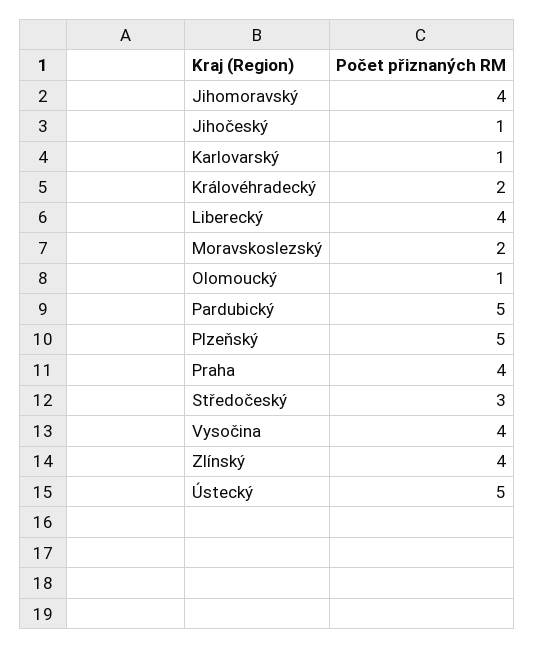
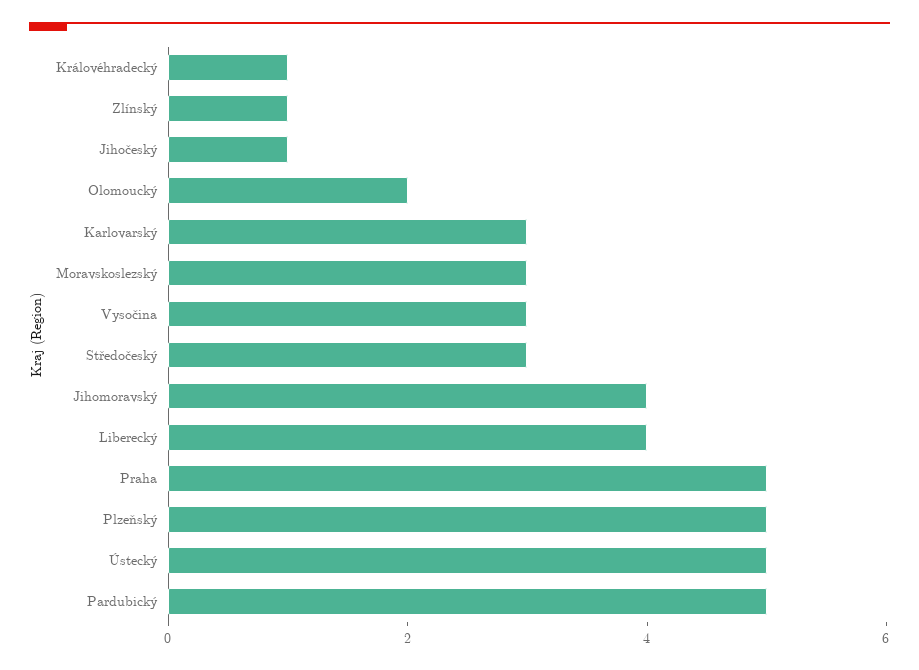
  {
    "Jihomoravský": 4,
    "Jihočeský": 1,
-   "Karlovarský": 1,
+   "Karlovarský": 3,
-   "Královéhradecký": 2,
+   "Královéhradecký": 1,
    "Liberecký": 4,
-   "Moravskoslezský": 2,
+   "Moravskoslezský": 3,
-   "Olomoucký": 1,
+   "Olomoucký": 2,
    "Pardubický": 5,
    "Plzeňský": 5,
-   "Praha": 4,
+   "Praha": 5,
    "Středočeský": 3,
-   "Vysočina": 4,
+   "Vysočina": 3,
-   "Zlínský": 4,
+   "Zlínský": 1,
    "Ústecký": 5
  }

